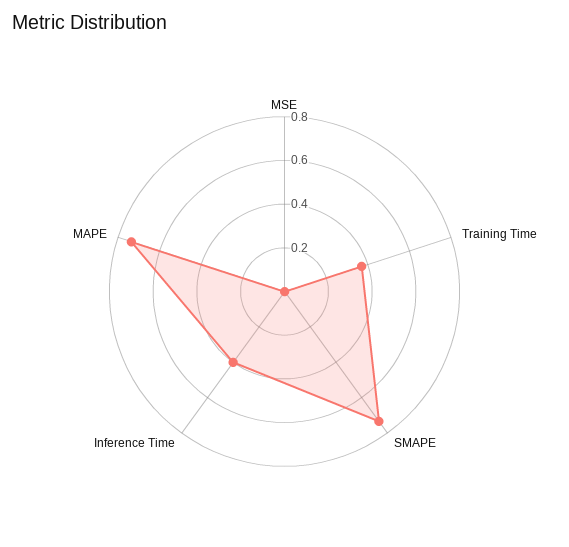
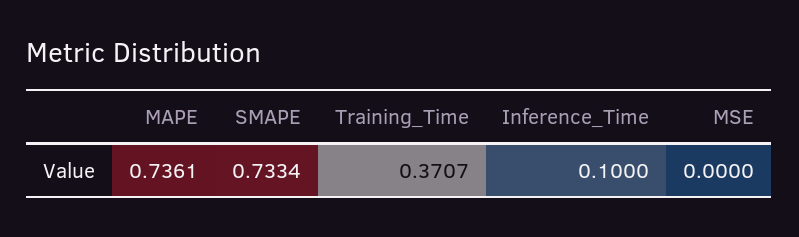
  {
    "MSE": 0,
    "Training Time": 0.3707,
    "SMAPE": 0.7334,
-   "Inference Time": 0.4,
+   "Inference Time": 0.1,
    "MAPE": 0.7361
  }

